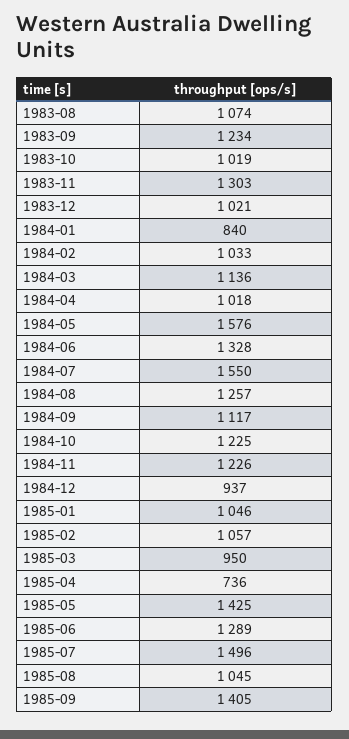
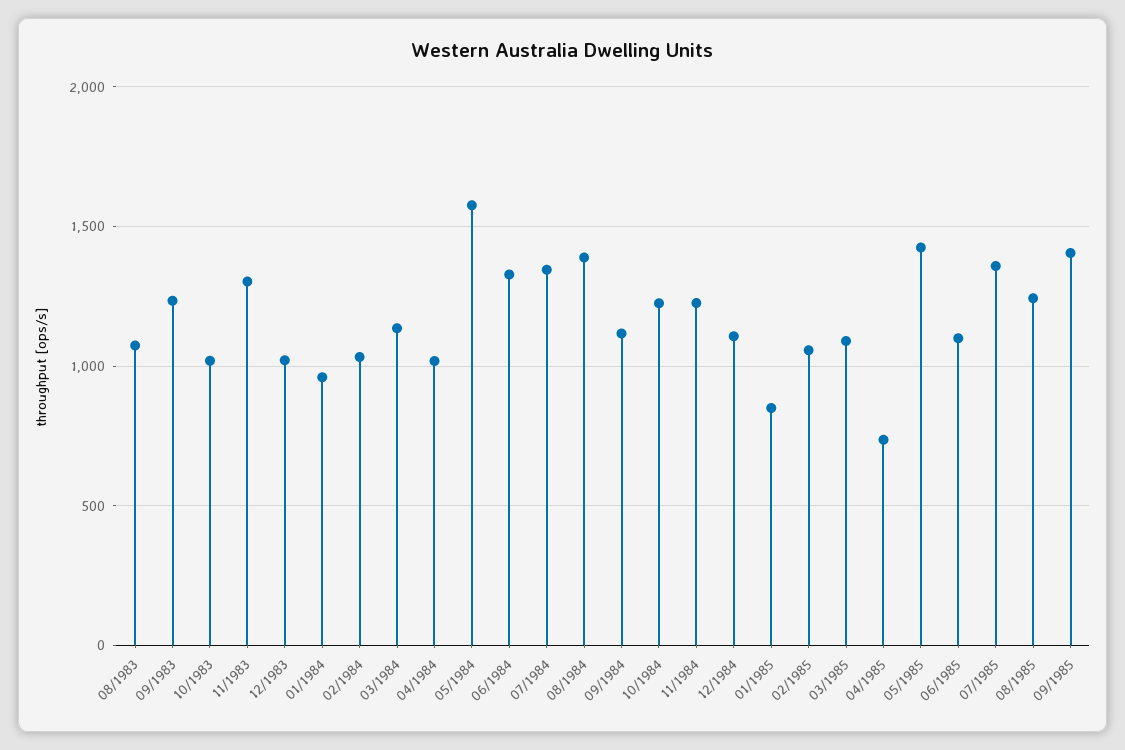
  {
    "1983-08": 1074,
    "1983-09": 1234,
    "1983-10": 1019,
    "1983-11": 1303,
    "1983-12": 1021,
-   "1984-01": 840,
+   "1984-01": 950,
    "1984-02": 1033,
    "1984-03": 1136,
    "1984-04": 1018,
    "1984-05": 1576,
    "1984-06": 1328,
-   "1984-07": 1550,
+   "1984-07": 1350,
-   "1984-08": 1257,
+   "1984-08": 1400,
    "1984-09": 1117,
    "1984-10": 1225,
    "1984-11": 1226,
-   "1984-12": 937,
+   "1984-12": 1100,
-   "1985-01": 1046,
+   "1985-01": 850,
    "1985-02": 1057,
-   "1985-03": 950,
+   "1985-03": 1100,
    "1985-04": 736,
    "1985-05": 1425,
-   "1985-06": 1289,
+   "1985-06": 1100,
-   "1985-07": 1496,
+   "1985-07": 1350,
-   "1985-08": 1045,
+   "1985-08": 1250,
    "1985-09": 1405
  }

